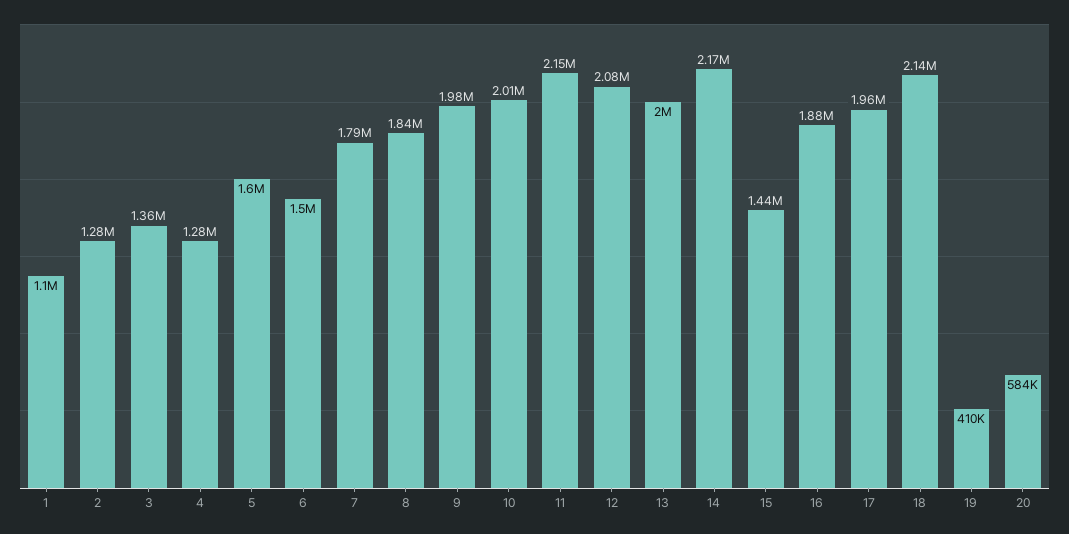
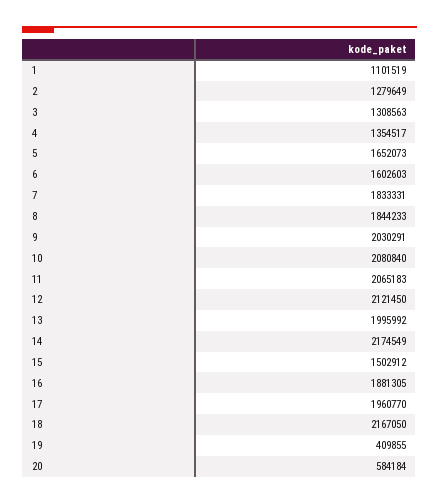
  {
    "1": 1101519,
    "2": 1279649,
-   "3": 1360000,
+   "3": 1308563,
-   "4": 1280000,
+   "4": 1354517,
-   "5": 1600000,
+   "5": 1652073,
-   "6": 1500000,
+   "6": 1602603,
-   "7": 1790000,
+   "7": 1833331,
    "8": 1844233,
-   "9": 1980000,
+   "9": 2030291,
-   "10": 2010000,
+   "10": 2080840,
-   "11": 2150000,
+   "11": 2065183,
-   "12": 2080000,
+   "12": 2121450,
    "13": 1995992,
    "14": 2174549,
-   "15": 1440000,
+   "15": 1502912,
    "16": 1881305,
    "17": 1960770,
-   "18": 2140000,
+   "18": 2167050,
    "19": 409855,
    "20": 584184
  }

